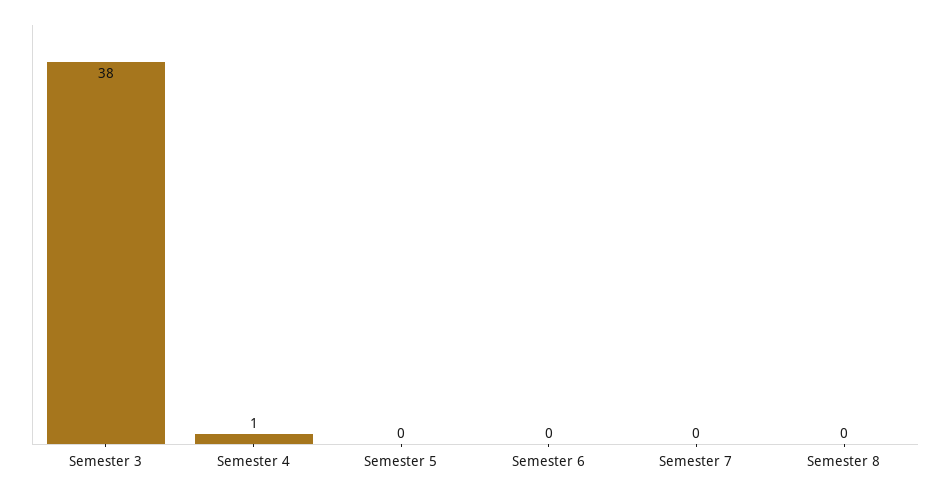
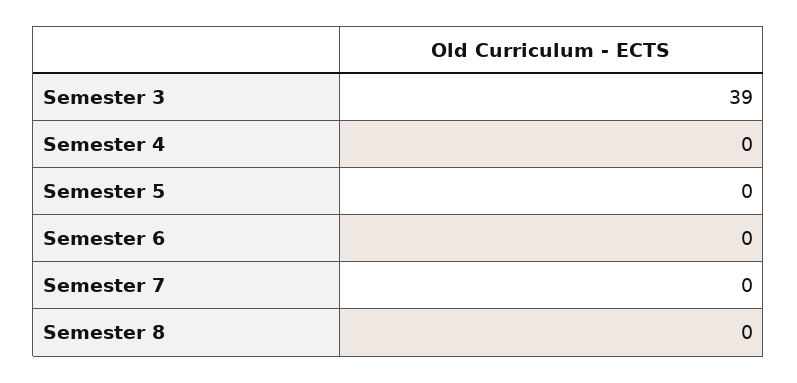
  {
-   "Semester 3": 38,
+   "Semester 3": 39,
-   "Semester 4": 1,
+   "Semester 4": 0,
    "Semester 5": 0,
    "Semester 6": 0,
    "Semester 7": 0,
    "Semester 8": 0
  }

